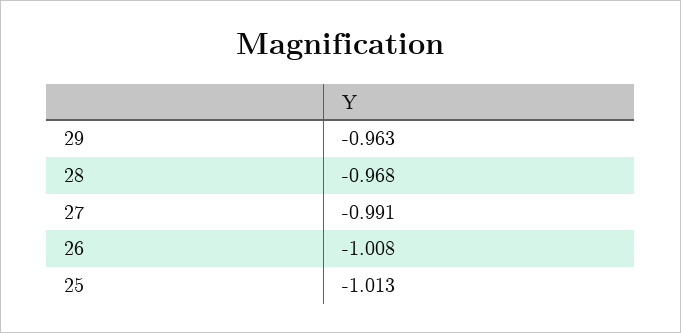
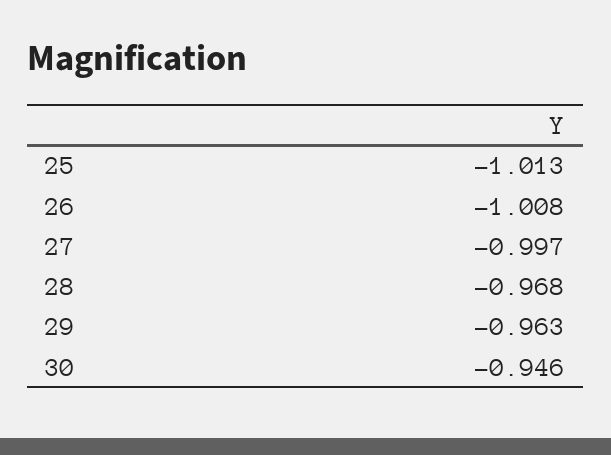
  {
    "29": -0.963,
    "28": -0.968,
-   "27": -0.991,
+   "27": -0.997,
    "26": -1.008,
-   "25": -1.013
+   "25": -1.013,
+   "30": -0.946
  }

